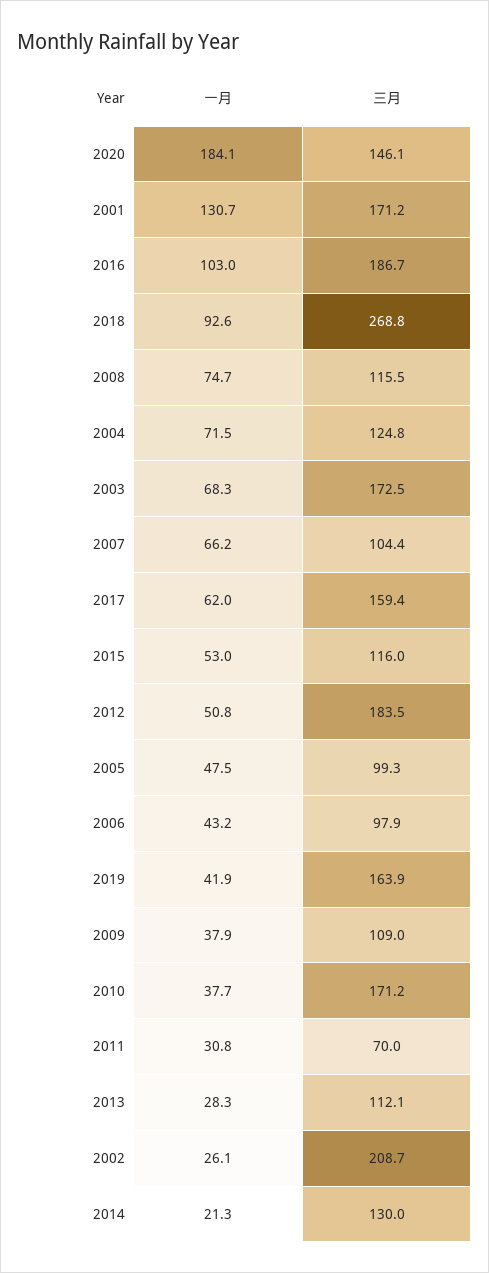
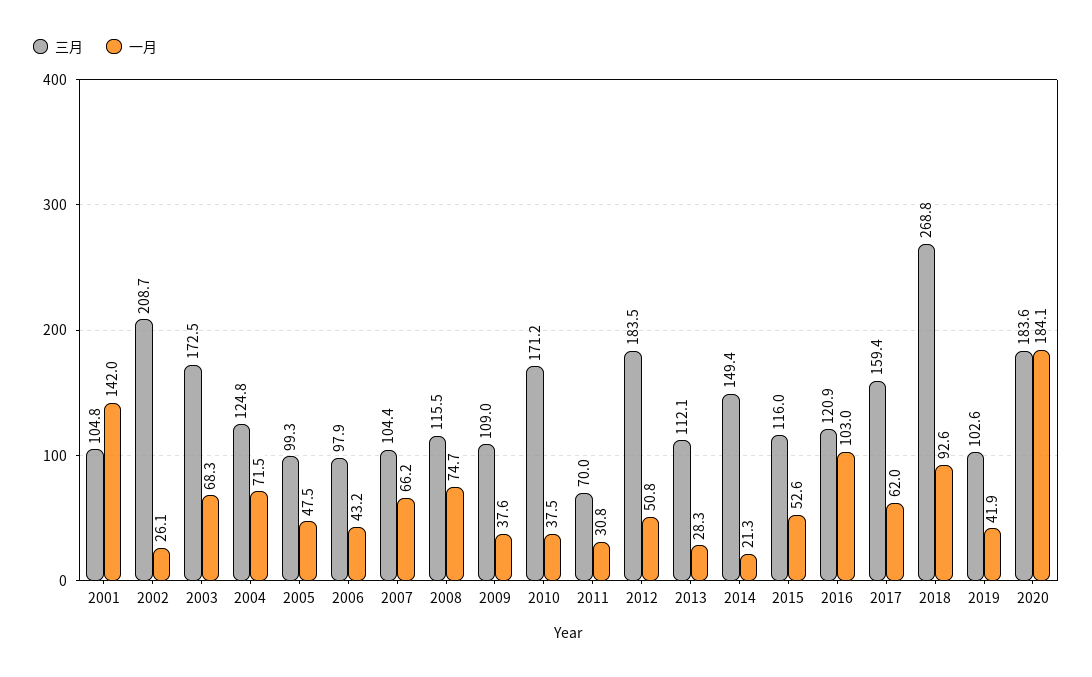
  {
    "一月": {
      "2020": 184.1,
-     "2001": 130.7,
+     "2001": 142,
      "2016": 103,
      "2018": 92.6,
      "2008": 74.7,
      "2004": 71.5,
      "2003": 68.3,
      "2007": 66.2,
      "2017": 62,
-     "2015": 53,
+     "2015": 52.6,
      "2012": 50.8,
      "2005": 47.5,
      "2006": 43.2,
      "2019": 41.9,
-     "2009": 37.9,
+     "2009": 37.6,
-     "2010": 37.7,
+     "2010": 37.5,
      "2011": 30.8,
      "2013": 28.3,
      "2002": 26.1,
      "2014": 21.3
    },
    "三月": {
-     "2020": 146.1,
+     "2020": 183.6,
-     "2001": 171.2,
+     "2001": 104.8,
-     "2016": 186.7,
+     "2016": 120.9,
      "2018": 268.8,
      "2008": 115.5,
      "2004": 124.8,
      "2003": 172.5,
      "2007": 104.4,
      "2017": 159.4,
      "2015": 116,
      "2012": 183.5,
      "2005": 99.3,
      "2006": 97.9,
-     "2019": 163.9,
+     "2019": 102.6,
      "2009": 109,
      "2010": 171.2,
      "2011": 70,
      "2013": 112.1,
      "2002": 208.7,
-     "2014": 130
+     "2014": 149.4
    }
  }

